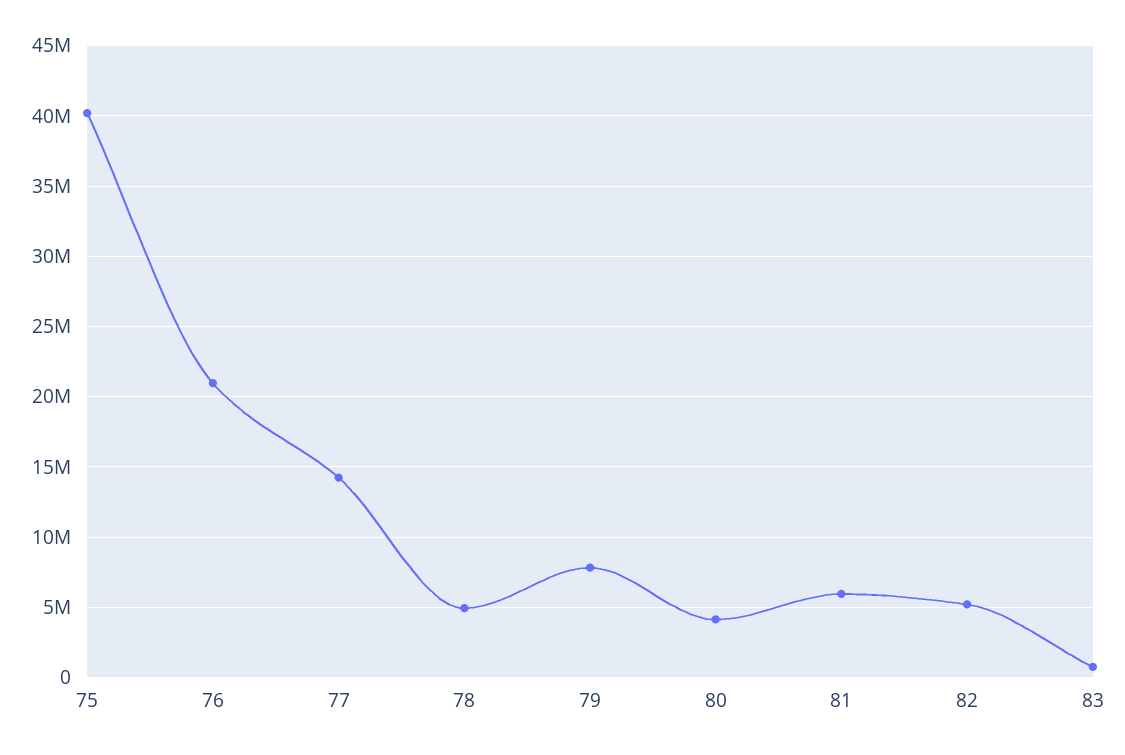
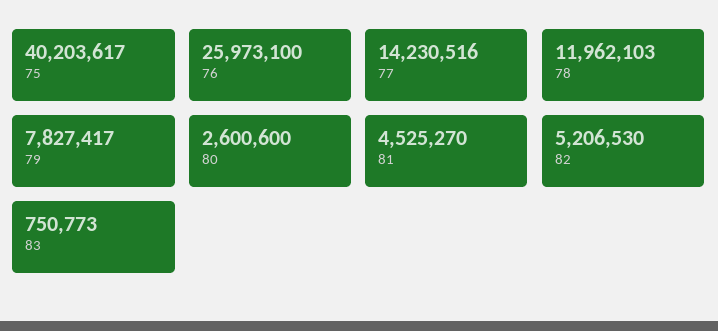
  {
    "75": 40203617,
-   "76": 21000000,
+   "76": 25973100,
    "77": 14230516,
-   "78": 5000000,
+   "78": 11962103,
    "79": 7827417,
-   "80": 4000000,
+   "80": 2600600,
-   "81": 6000000,
+   "81": 4525270,
    "82": 5206530,
    "83": 750773
  }

